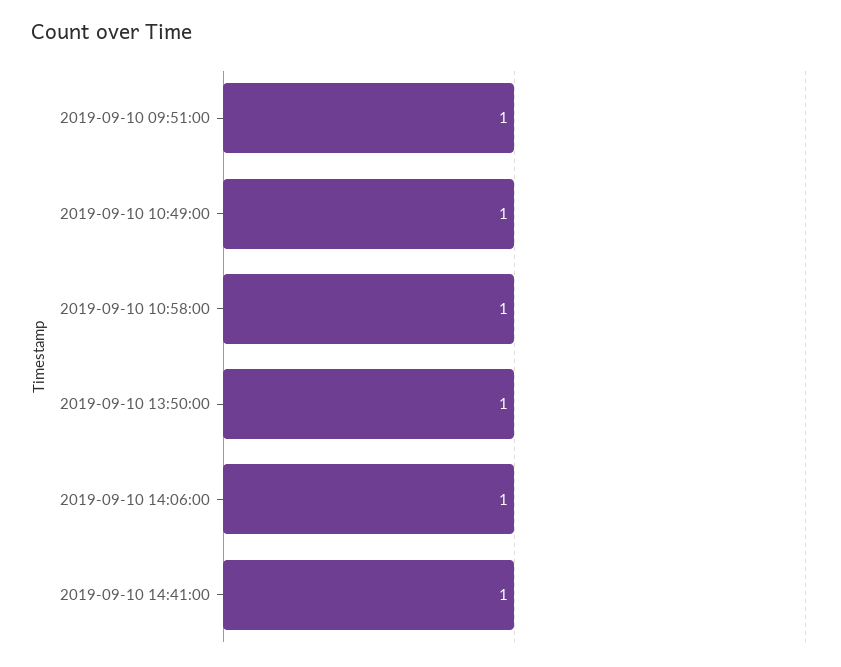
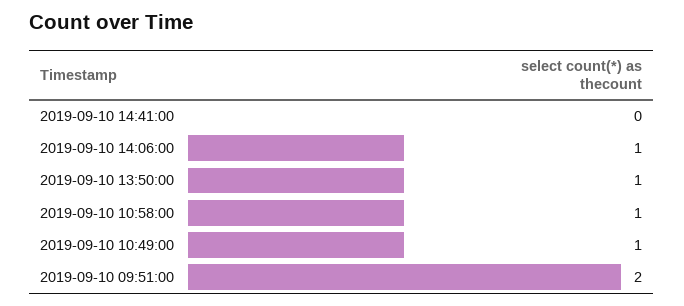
  {
-   "2019-09-10 09:51:00": 1,
+   "2019-09-10 09:51:00": 2,
    "2019-09-10 10:49:00": 1,
    "2019-09-10 10:58:00": 1,
    "2019-09-10 13:50:00": 1,
    "2019-09-10 14:06:00": 1,
-   "2019-09-10 14:41:00": 1
+   "2019-09-10 14:41:00": 0
  }

